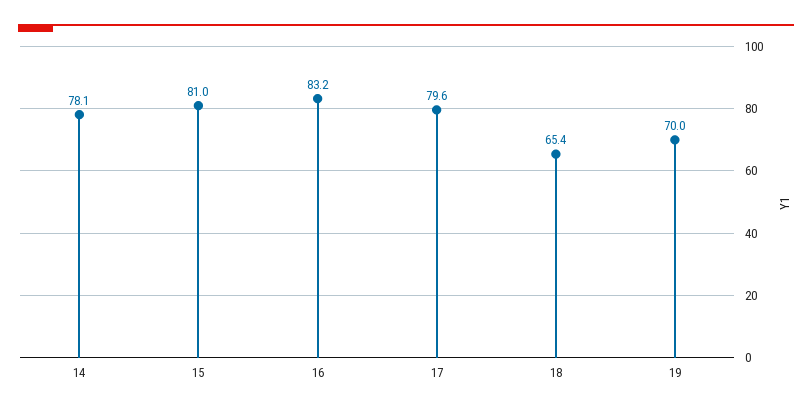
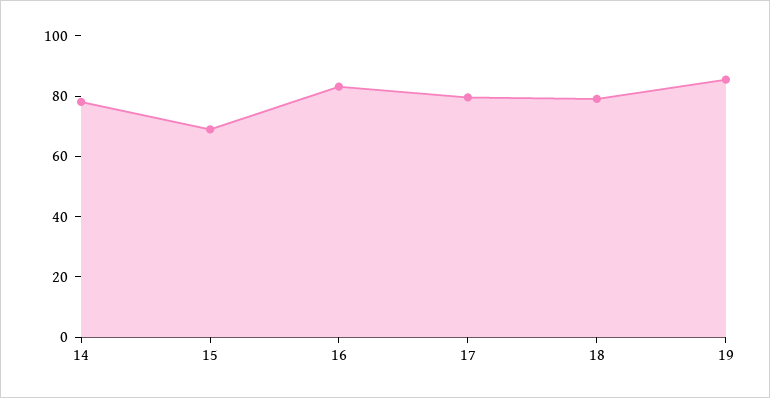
  {
    "14": 78.1,
-   "15": 81,
+   "15": 70,
    "16": 83.2,
    "17": 79.6,
-   "18": 65.4,
+   "18": 80,
-   "19": 70
+   "19": 85
  }

